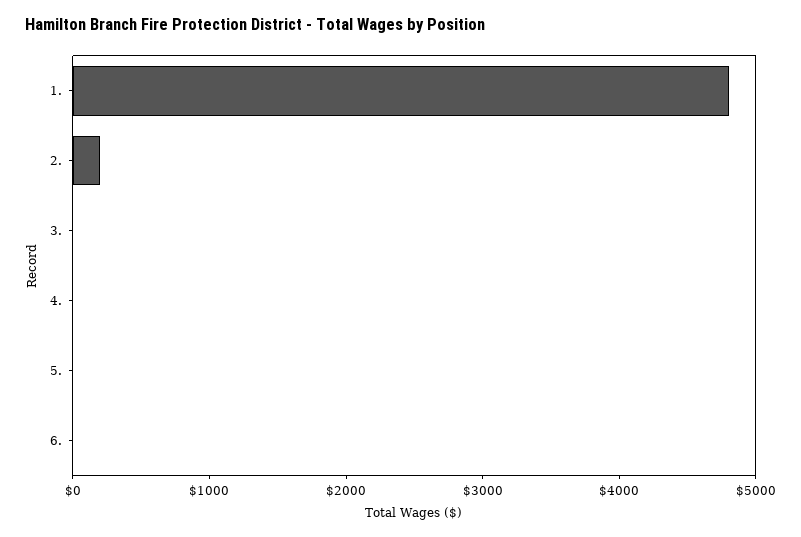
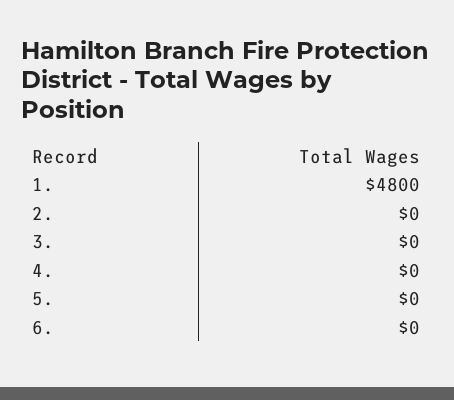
  {
    "1.": 4800,
-   "2.": 200,
+   "2.": 0,
    "3.": 0,
    "4.": 0,
    "5.": 0,
    "6.": 0
  }

